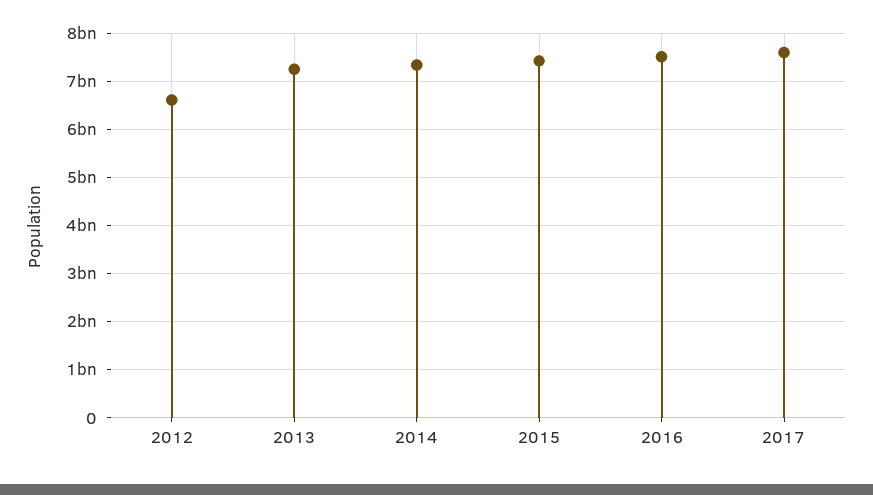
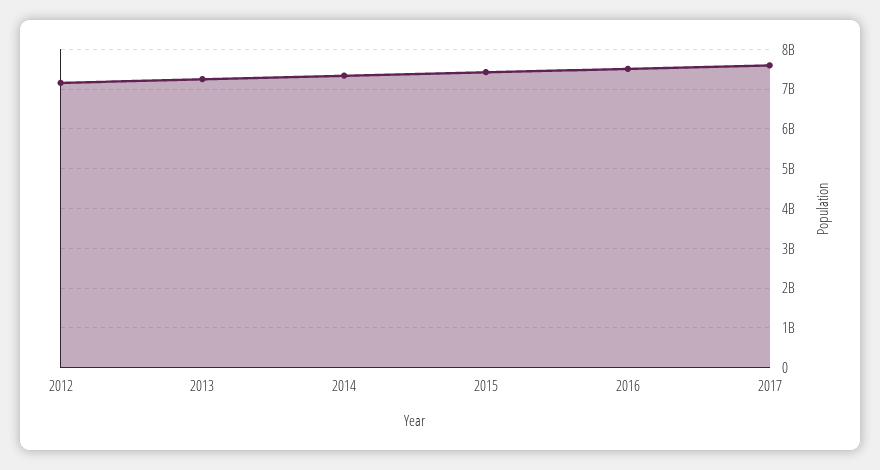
  {
-   "2012": 6600000000,
+   "2012": 7200000000,
    "2013": 7200000000,
    "2014": 7400000000,
    "2015": 7400000000,
    "2016": 7600000000,
    "2017": 7600000000
  }

